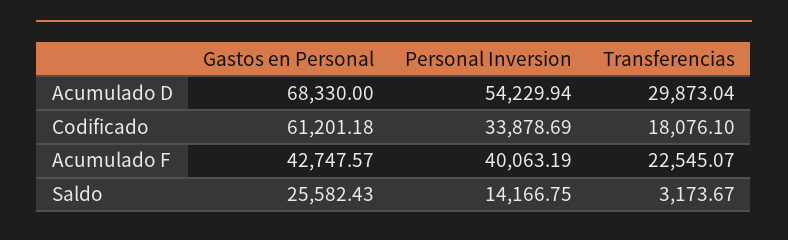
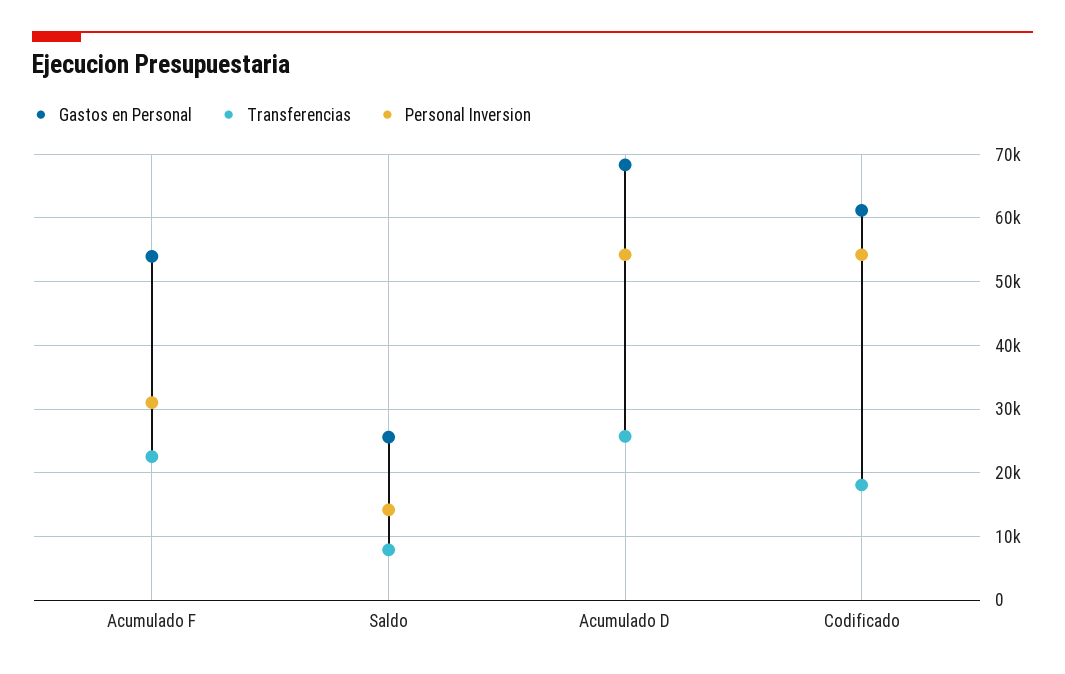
  {
    "Gastos en Personal": {
      "Acumulado D": 68330,
      "Codificado": 61201.18,
-     "Acumulado F": 42747.57,
+     "Acumulado F": 54000,
      "Saldo": 25582.43
    },
    "Personal Inversion": {
      "Acumulado D": 54229.94,
-     "Codificado": 33878.69,
+     "Codificado": 54000,
-     "Acumulado F": 40063.19,
+     "Acumulado F": 31000,
      "Saldo": 14166.75
    },
    "Transferencias": {
-     "Acumulado D": 29873.04,
+     "Acumulado D": 26000,
      "Codificado": 18076.1,
      "Acumulado F": 22545.07,
-     "Saldo": 3173.67
+     "Saldo": 8000
    }
  }

